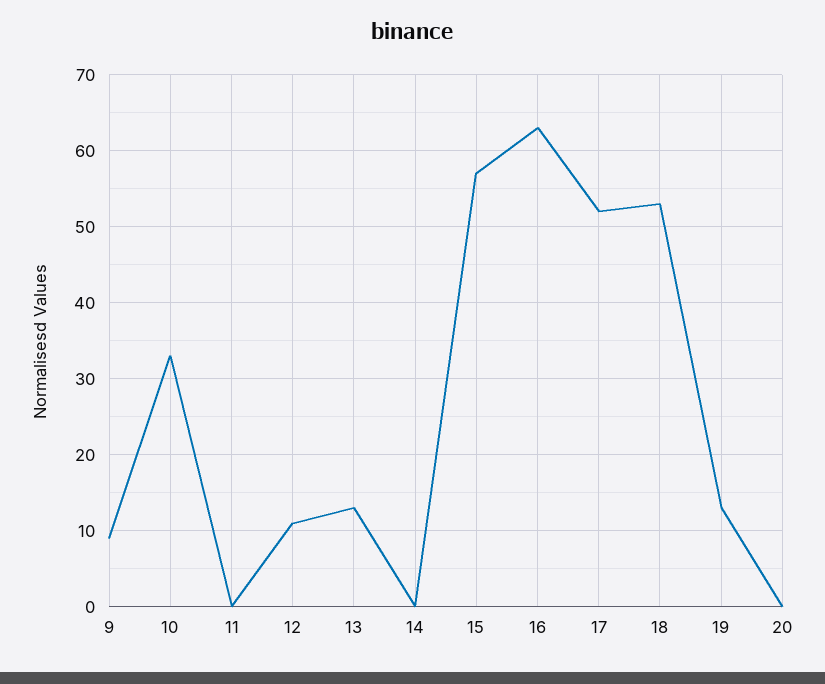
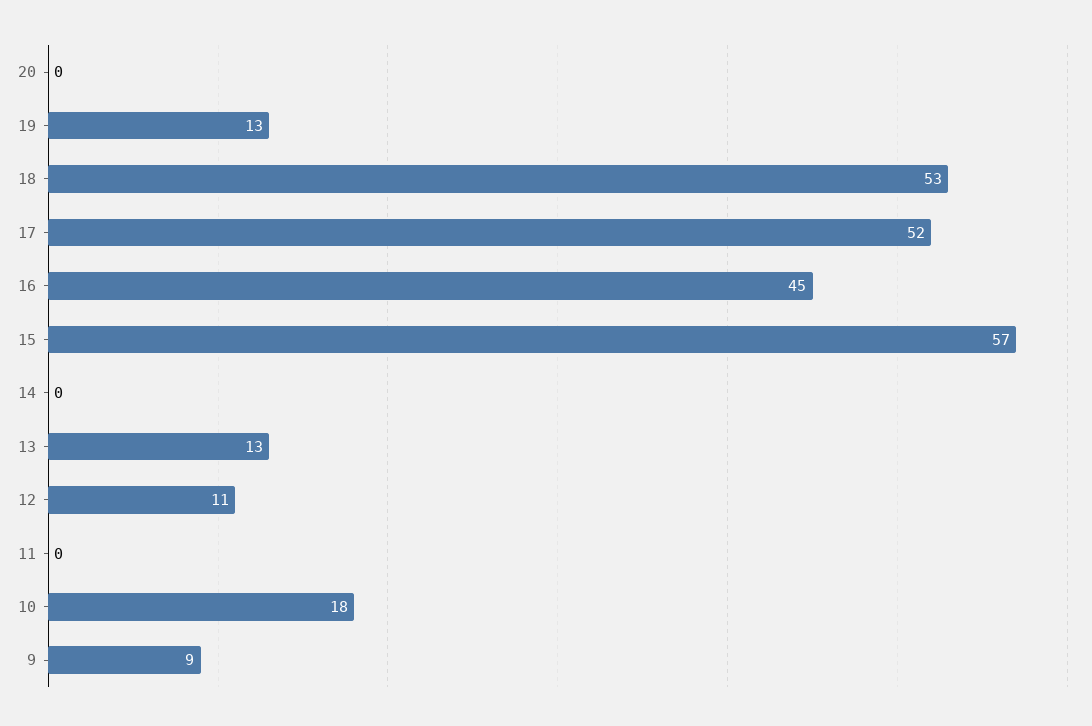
  {
    "9": 9,
-   "10": 33,
+   "10": 18,
    "11": 0,
    "12": 11,
    "13": 13,
    "14": 0,
    "15": 57,
-   "16": 63,
+   "16": 45,
    "17": 52,
    "18": 53,
    "19": 13,
    "20": 0
  }

